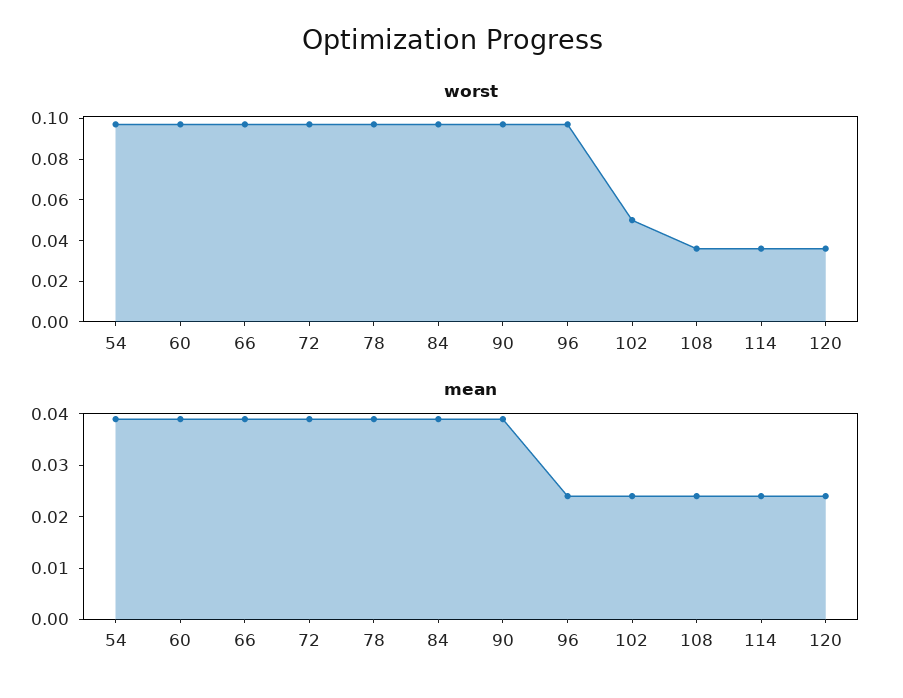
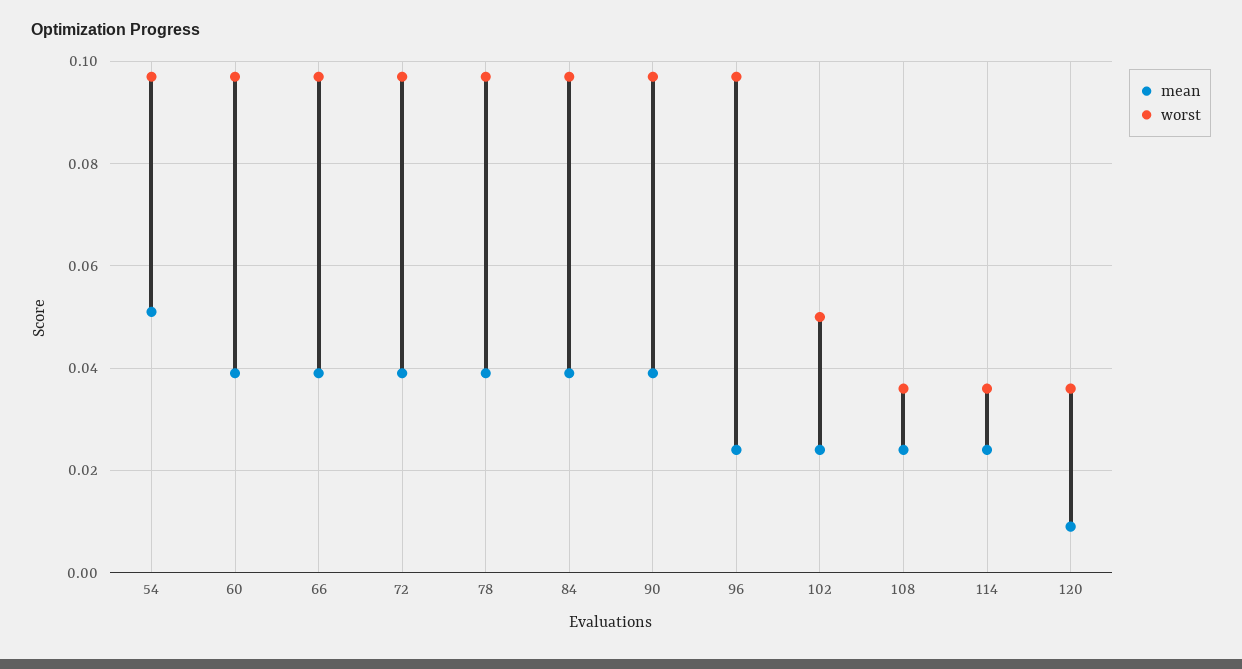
  {
    "worst": {
      "54": 0.095,
      "60": 0.095,
      "66": 0.095,
      "72": 0.095,
      "78": 0.095,
      "84": 0.095,
      "90": 0.095,
      "96": 0.095,
      "102": 0.05,
      "108": 0.035,
      "114": 0.035,
      "120": 0.035
    },
    "mean": {
-     "54": 0.04,
+     "54": 0.05,
      "60": 0.04,
      "66": 0.04,
      "72": 0.04,
      "78": 0.04,
      "84": 0.04,
      "90": 0.04,
      "96": 0.025,
      "102": 0.025,
      "108": 0.025,
      "114": 0.025,
-     "120": 0.025
+     "120": 0.01
    }
  }

